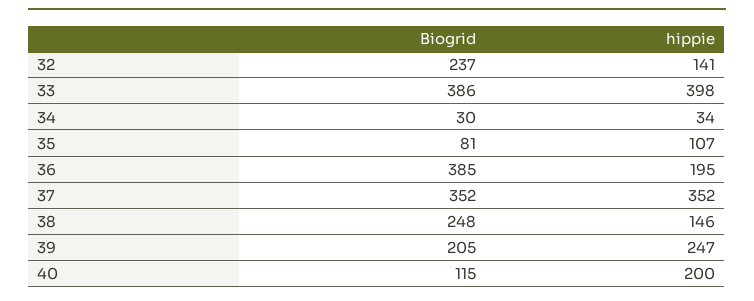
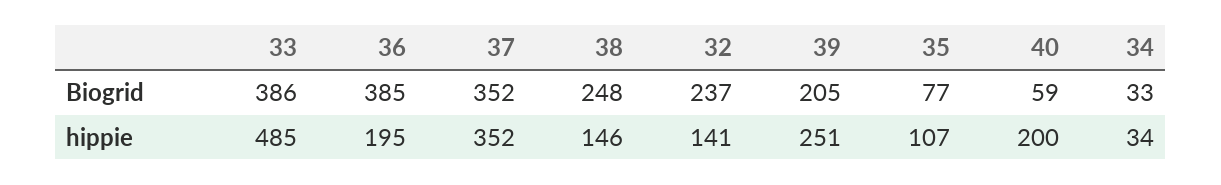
  {
    "Biogrid": {
      "32": 237,
      "33": 386,
-     "34": 30,
+     "34": 33,
-     "35": 81,
+     "35": 77,
      "36": 385,
      "37": 352,
      "38": 248,
      "39": 205,
-     "40": 115
+     "40": 59
    },
    "hippie": {
      "32": 141,
-     "33": 398,
+     "33": 485,
      "34": 34,
      "35": 107,
      "36": 195,
      "37": 352,
      "38": 146,
-     "39": 247,
+     "39": 251,
      "40": 200
    }
  }

